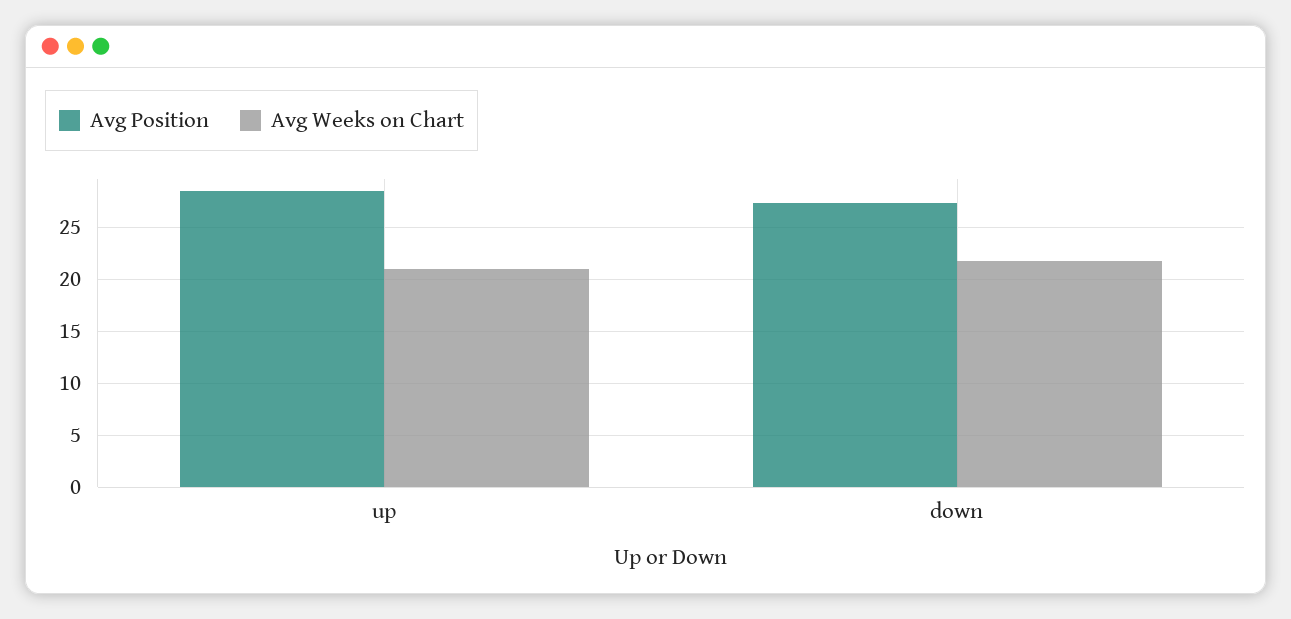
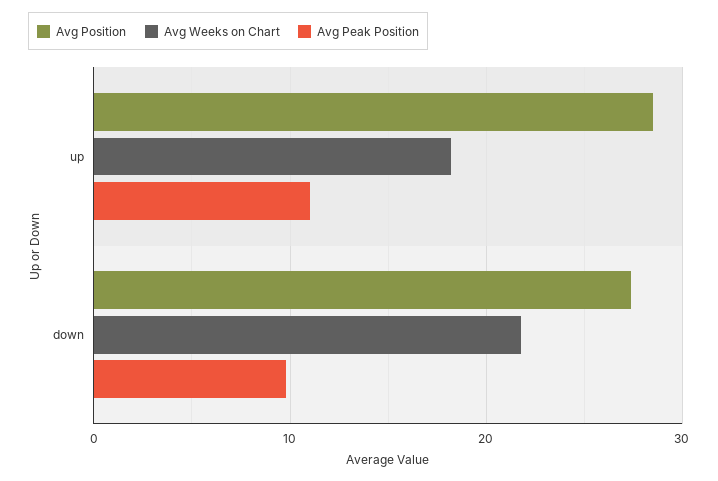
  {
    "Avg Position": {
      "up": 29,
      "down": 27
    },
    "Avg Weeks on Chart": {
-     "up": 21,
+     "up": 18,
      "down": 22
-   }
+   },
+   "Avg Peak Position": {
+     "up": 11,
+     "down": 10
+   }
  }

